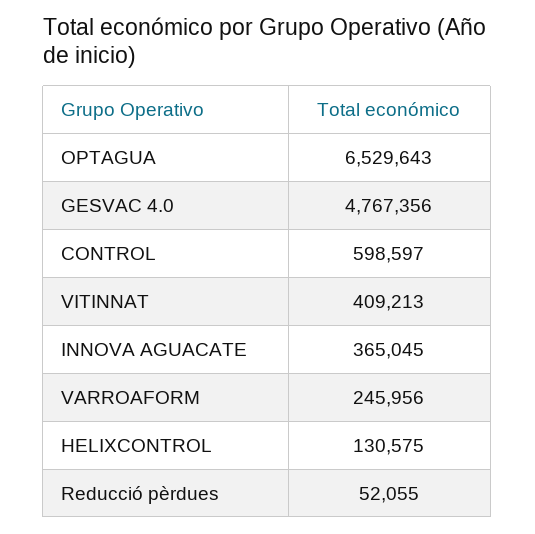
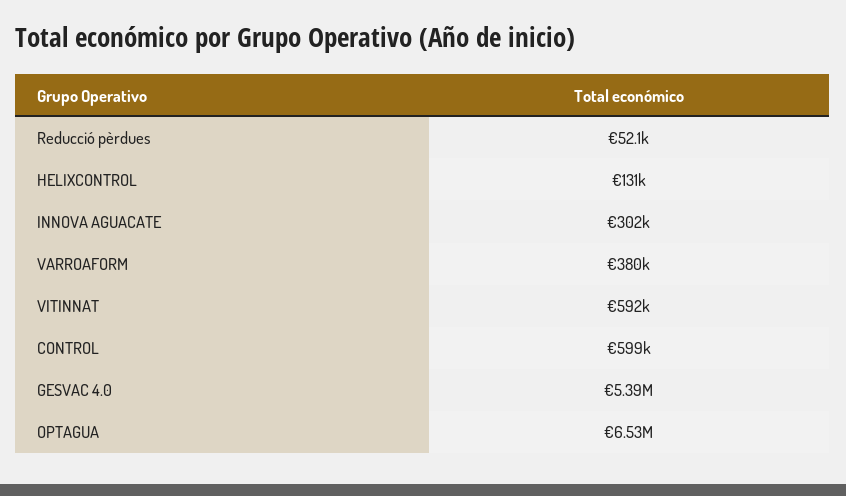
  {
    "OPTAGUA": 6529643,
-   "GESVAC 4.0": 4767356,
+   "GESVAC 4.0": 5390000,
    "CONTROL": 598597,
-   "VITINNAT": 409213,
+   "VITINNAT": 592000,
-   "INNOVA AGUACATE": 365045,
+   "INNOVA AGUACATE": 302000,
-   "VARROAFORM": 245956,
+   "VARROAFORM": 380000,
    "HELIXCONTROL": 130575,
    "Reducció pèrdues": 52055
  }

